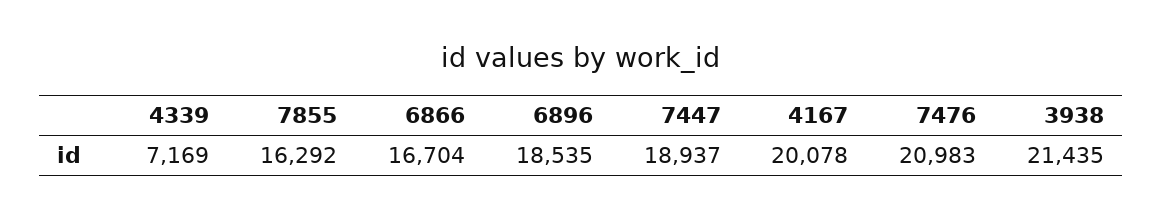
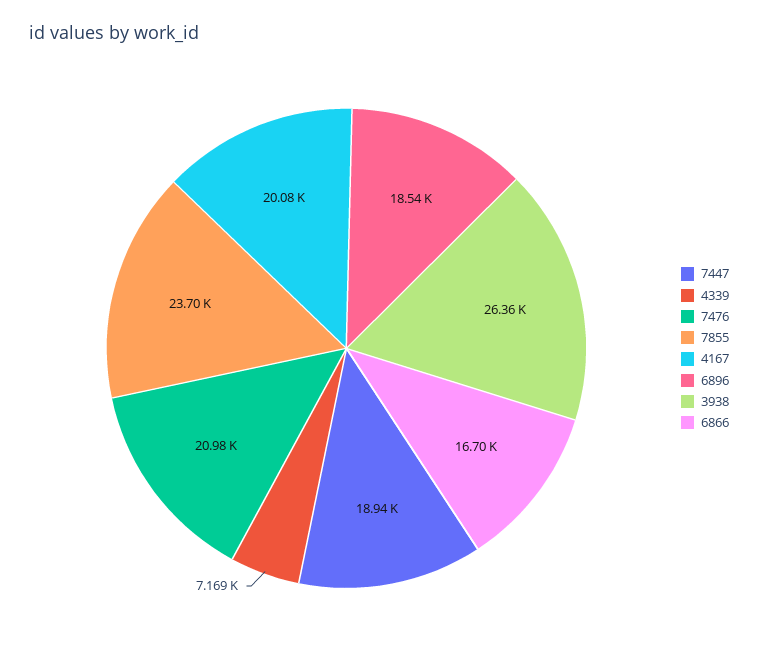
  {
    "4339": 7169,
-   "7855": 16292,
+   "7855": 23700,
    "6866": 16704,
    "6896": 18535,
    "7447": 18937,
    "4167": 20078,
    "7476": 20983,
-   "3938": 21435
+   "3938": 26360
  }

